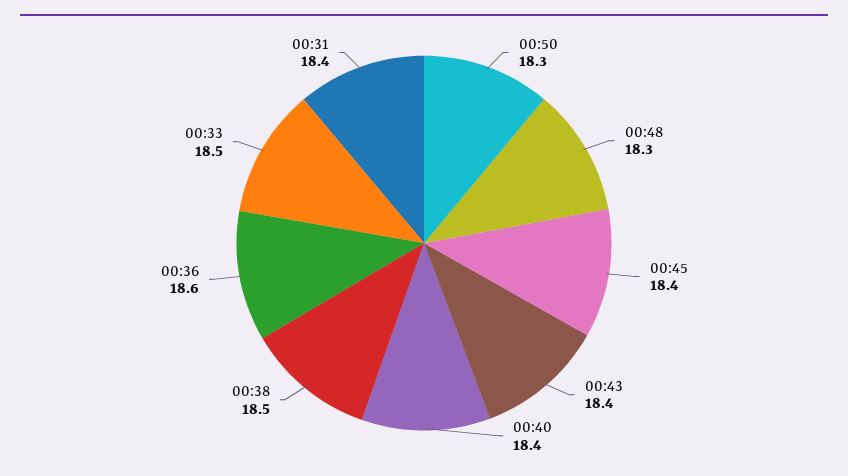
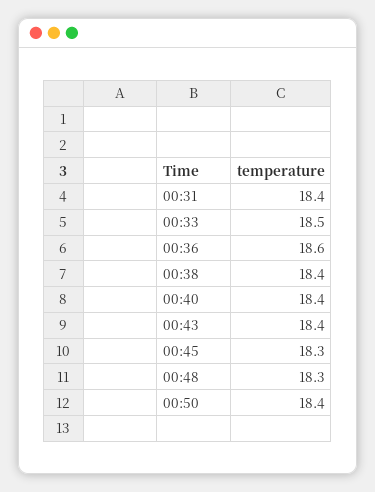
  {
-   "00:50": 18.3,
+   "00:50": 18.4,
    "00:48": 18.3,
-   "00:45": 18.4,
+   "00:45": 18.3,
    "00:43": 18.4,
    "00:40": 18.4,
-   "00:38": 18.5,
+   "00:38": 18.4,
    "00:36": 18.6,
    "00:33": 18.5,
    "00:31": 18.4
  }

